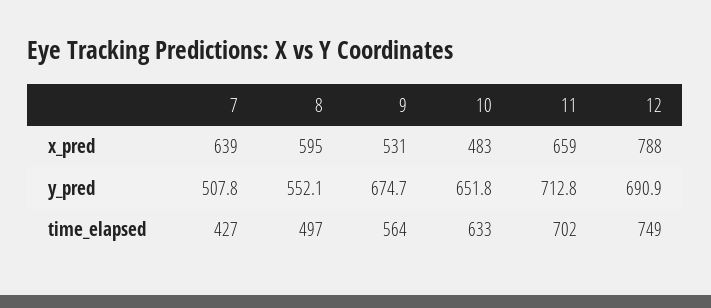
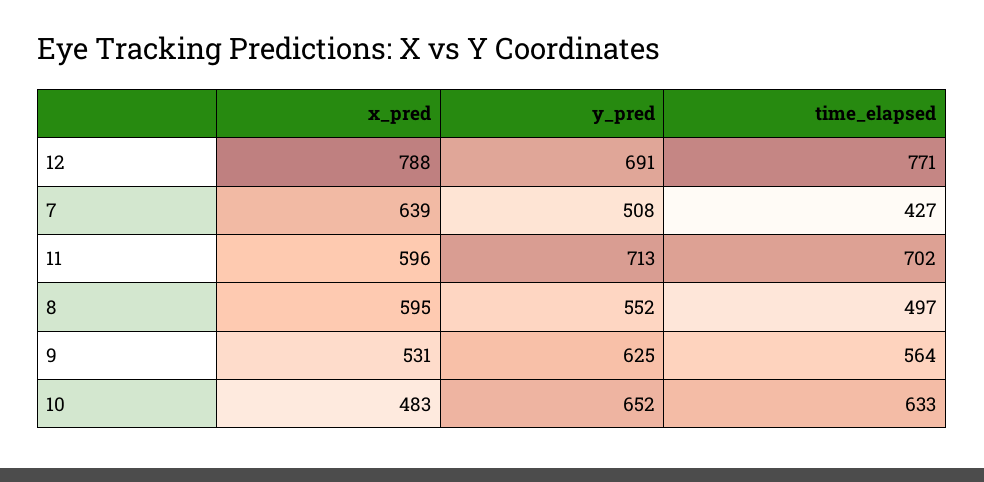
  {
    "7": {
      "x_pred": 639,
      "y_pred": 507.8,
      "time_elapsed": 427
    },
    "8": {
      "x_pred": 595,
      "y_pred": 552.1,
      "time_elapsed": 497
    },
    "9": {
      "x_pred": 531,
-     "y_pred": 674.7,
+     "y_pred": 625,
      "time_elapsed": 564
    },
    "10": {
      "x_pred": 483,
      "y_pred": 651.8,
      "time_elapsed": 633
    },
    "11": {
-     "x_pred": 659,
+     "x_pred": 596,
      "y_pred": 712.8,
      "time_elapsed": 702
    },
    "12": {
      "x_pred": 788,
      "y_pred": 690.9,
-     "time_elapsed": 749
+     "time_elapsed": 771
    }
  }

